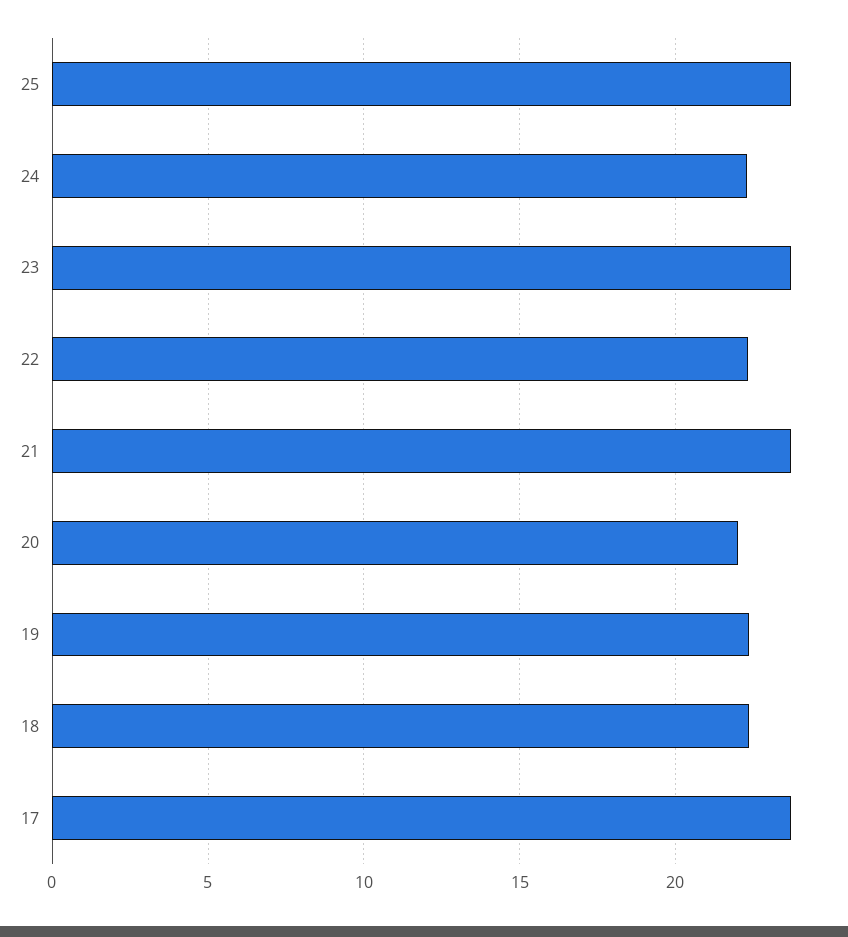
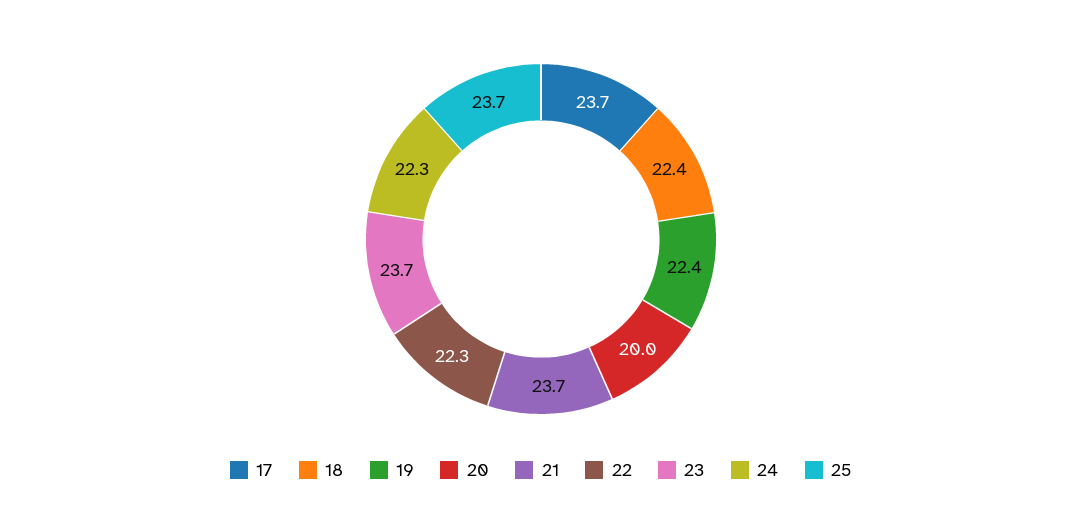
  {
    "25": 23.7,
    "24": 22.3,
    "23": 23.7,
    "22": 22.3,
    "21": 23.7,
-   "20": 22,
+   "20": 20,
    "19": 22.4,
    "18": 22.4,
    "17": 23.7
  }

